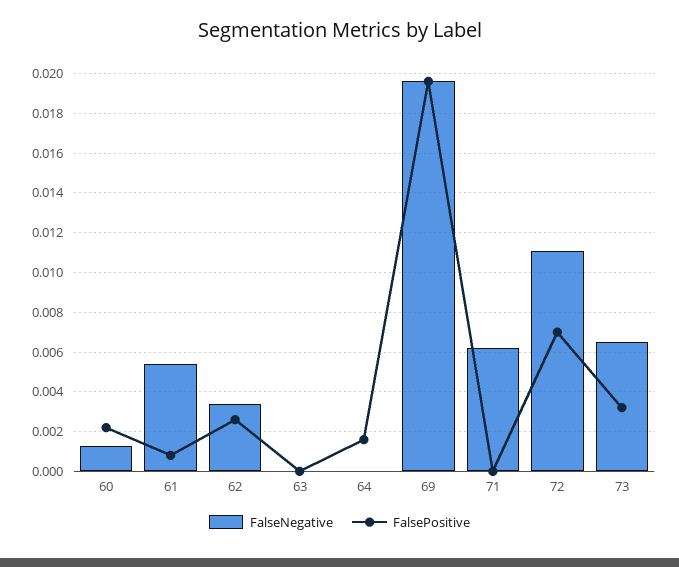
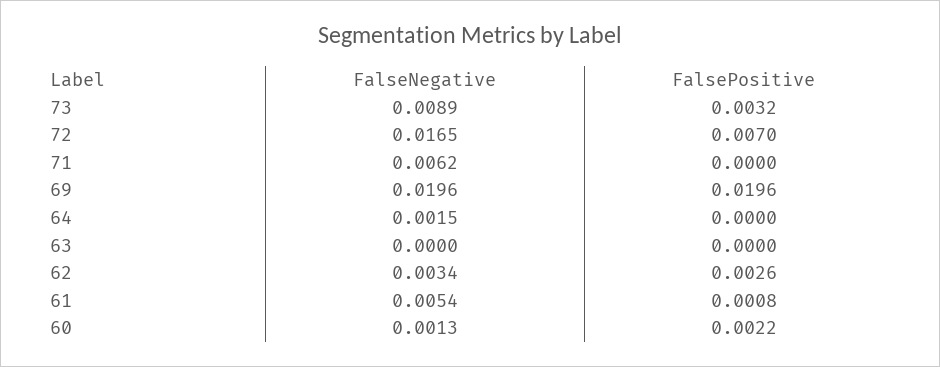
  {
    "FalseNegative": {
      "60": 0.0013,
      "61": 0.0054,
      "62": 0.0034,
      "63": 0,
-     "64": 0,
+     "64": 0.0015,
      "69": 0.0196,
      "71": 0.0062,
-     "72": 0.011,
+     "72": 0.0165,
-     "73": 0.0065
+     "73": 0.0089
    },
    "FalsePositive": {
      "60": 0.0022,
      "61": 0.0008,
      "62": 0.0026,
      "63": 0,
-     "64": 0.0015,
+     "64": 0,
      "69": 0.0196,
      "71": 0,
      "72": 0.007,
      "73": 0.0032
    }
  }

